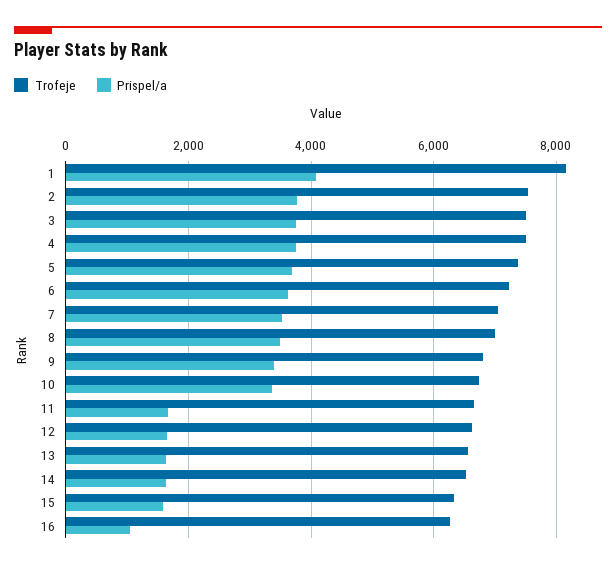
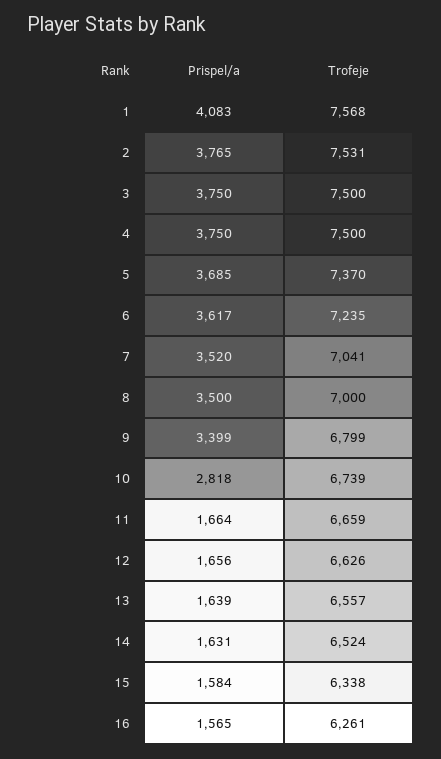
  {
    "Trofeje": {
-     "1": 8200,
+     "1": 7568,
      "2": 7531,
      "3": 7500,
      "4": 7500,
      "5": 7370,
      "6": 7235,
      "7": 7041,
      "8": 7000,
      "9": 6799,
      "10": 6739,
      "11": 6659,
      "12": 6626,
      "13": 6557,
      "14": 6524,
      "15": 6338,
      "16": 6261
    },
    "Prispel/a": {
      "1": 4083,
      "2": 3765,
      "3": 3750,
      "4": 3750,
      "5": 3685,
      "6": 3617,
      "7": 3520,
      "8": 3500,
      "9": 3399,
-     "10": 3400,
+     "10": 2818,
      "11": 1664,
      "12": 1656,
      "13": 1639,
      "14": 1631,
      "15": 1584,
-     "16": 1000
+     "16": 1565
    }
  }

